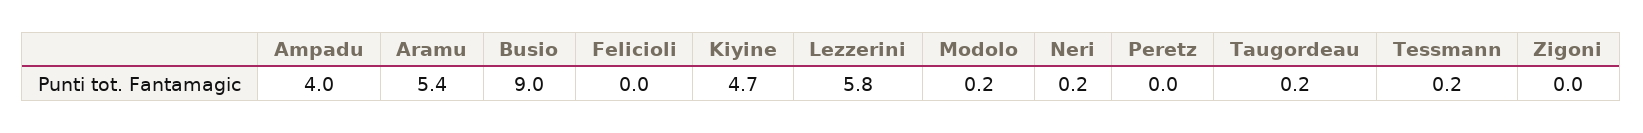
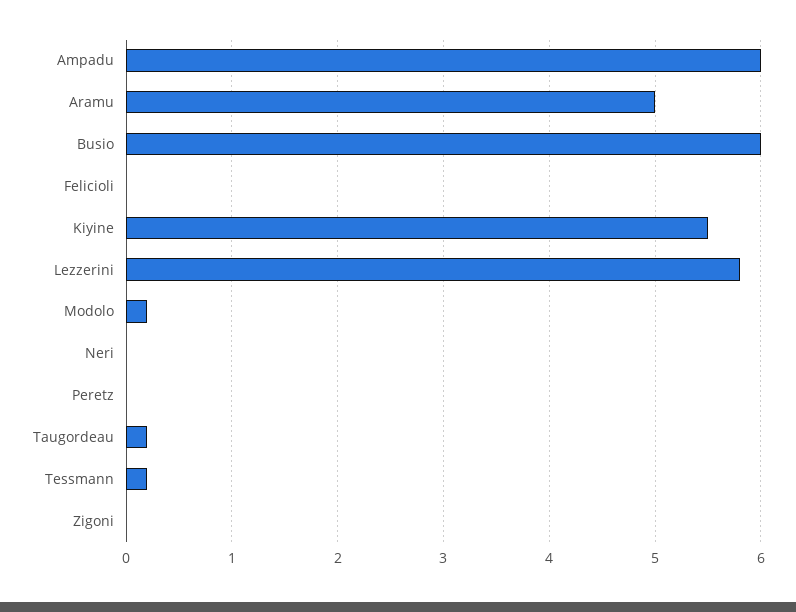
  {
-   "Ampadu": 4,
+   "Ampadu": 6,
-   "Aramu": 5.4,
+   "Aramu": 5,
-   "Busio": 9,
+   "Busio": 6,
    "Felicioli": 0,
-   "Kiyine": 4.7,
+   "Kiyine": 5.5,
    "Lezzerini": 5.8,
    "Modolo": 0.2,
-   "Neri": 0.2,
+   "Neri": 0,
    "Peretz": 0,
    "Taugordeau": 0.2,
    "Tessmann": 0.2,
    "Zigoni": 0
  }

